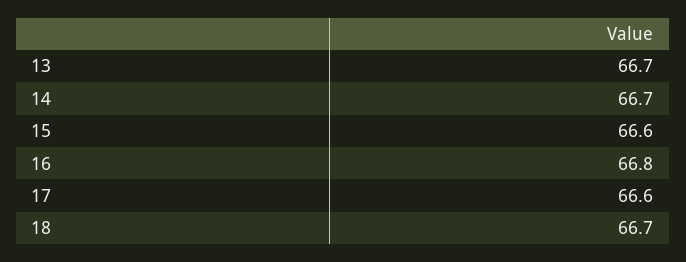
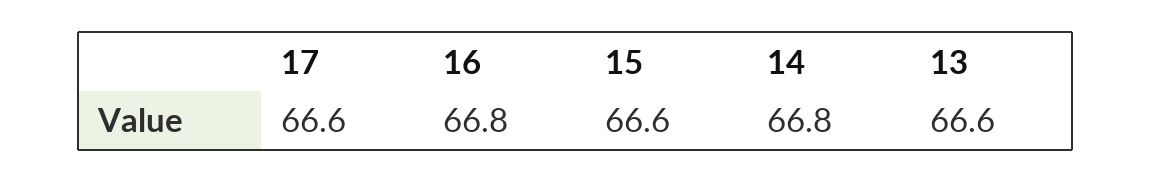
  {
-   "13": 66.7,
+   "13": 66.6,
-   "14": 66.7,
+   "14": 66.8,
    "15": 66.6,
    "16": 66.8,
-   "17": 66.6,
+   "17": 66.6
-   "18": 66.7
  }

